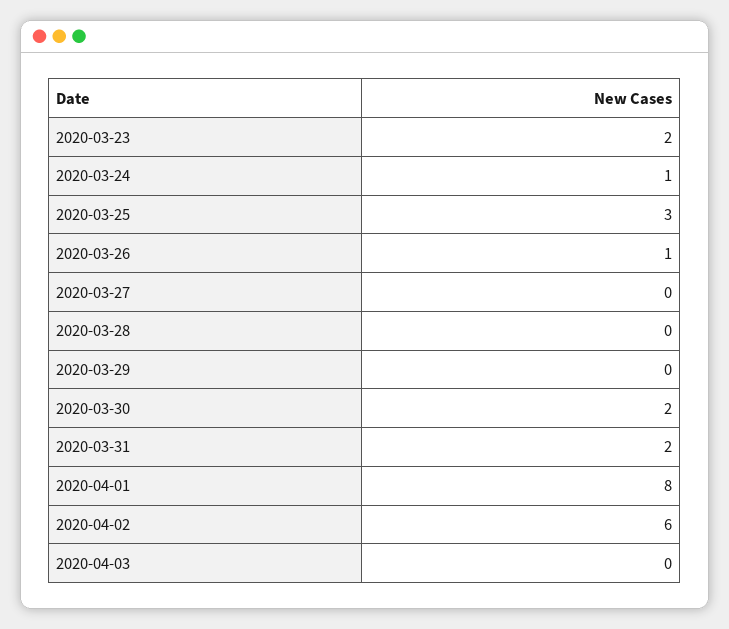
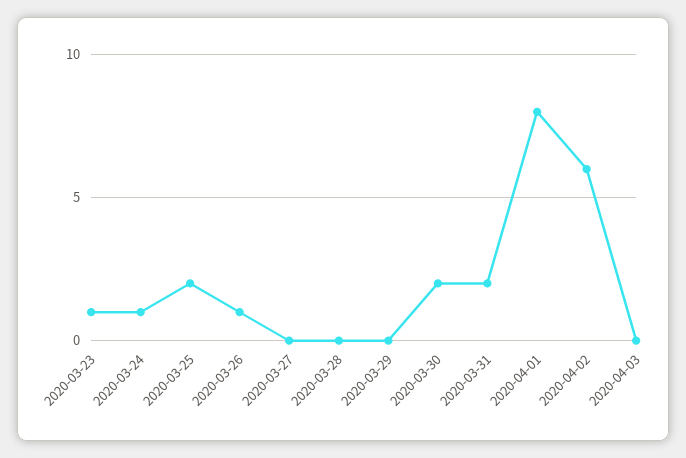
  {
-   "2020-03-23": 2,
+   "2020-03-23": 1,
    "2020-03-24": 1,
-   "2020-03-25": 3,
+   "2020-03-25": 2,
    "2020-03-26": 1,
    "2020-03-27": 0,
    "2020-03-28": 0,
    "2020-03-29": 0,
    "2020-03-30": 2,
    "2020-03-31": 2,
    "2020-04-01": 8,
    "2020-04-02": 6,
    "2020-04-03": 0
  }

